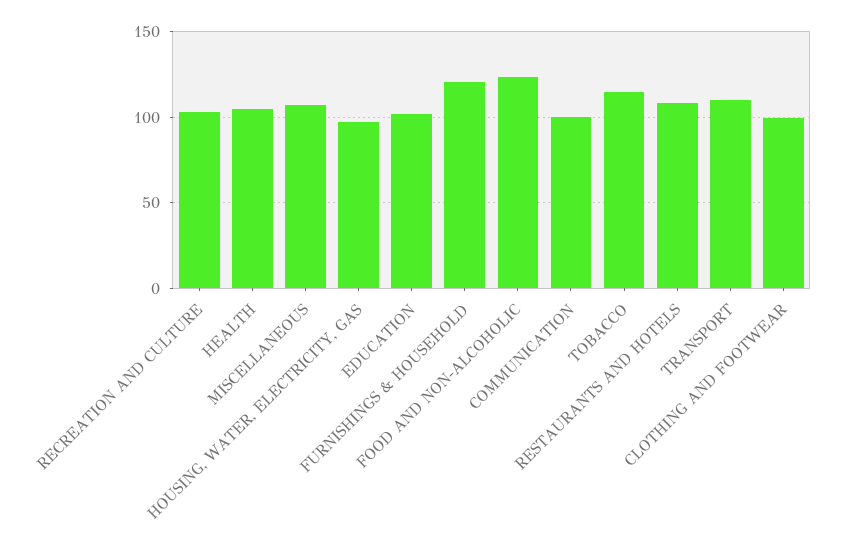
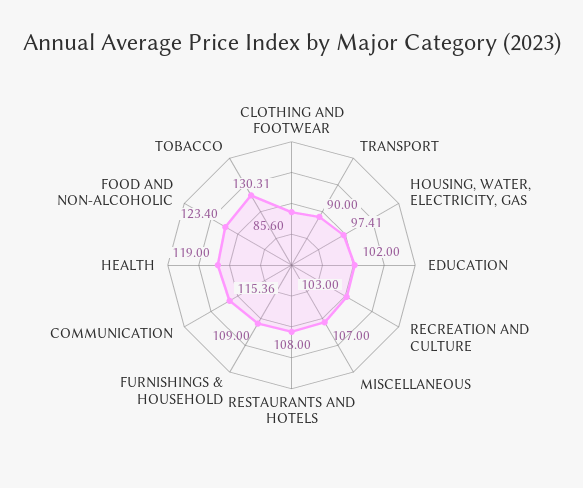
  {
    "RECREATION AND CULTURE": 103,
-   "HEALTH": 105,
+   "HEALTH": 119,
    "MISCELLANEOUS": 107,
    "HOUSING, WATER, ELECTRICITY, GAS": 97.41,
    "EDUCATION": 102,
-   "FURNISHINGS & HOUSEHOLD": 120,
+   "FURNISHINGS & HOUSEHOLD": 109,
    "FOOD AND NON-ALCOHOLIC": 123.4,
-   "COMMUNICATION": 100,
+   "COMMUNICATION": 115.36,
-   "TOBACCO": 115,
+   "TOBACCO": 130.31,
    "RESTAURANTS AND HOTELS": 108,
-   "TRANSPORT": 110,
+   "TRANSPORT": 90,
-   "CLOTHING AND FOOTWEAR": 100
+   "CLOTHING AND FOOTWEAR": 85.6
  }

